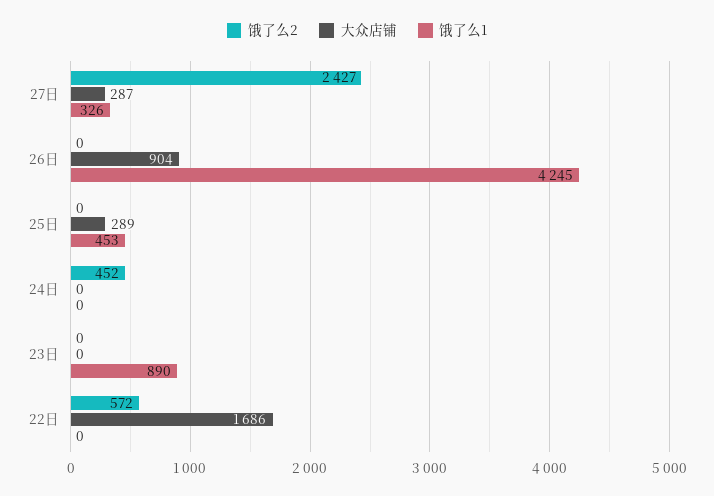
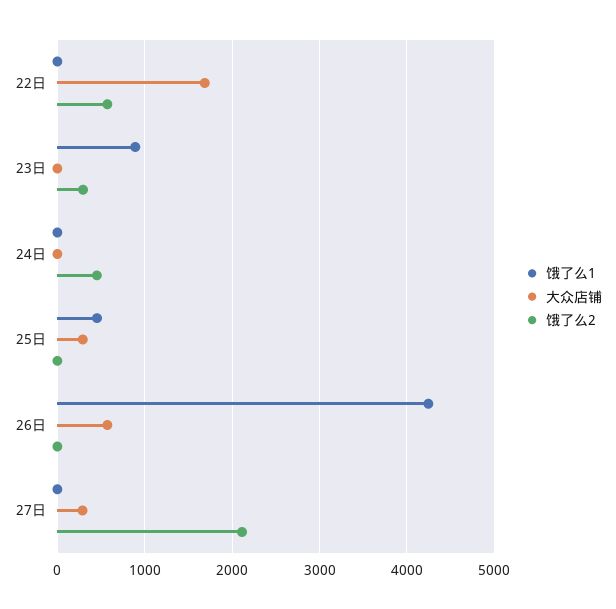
  {
    "饿了么2": {
-     "27日": 2427,
+     "27日": 2100,
      "26日": 0,
      "25日": 0,
      "24日": 452,
-     "23日": 0,
+     "23日": 300,
      "22日": 572
    },
    "大众店铺": {
      "27日": 287,
-     "26日": 904,
+     "26日": 600,
      "25日": 289,
      "24日": 0,
      "23日": 0,
      "22日": 1686
    },
    "饿了么1": {
-     "27日": 326,
+     "27日": 0,
      "26日": 4245,
      "25日": 453,
      "24日": 0,
      "23日": 890,
      "22日": 0
    }
  }

